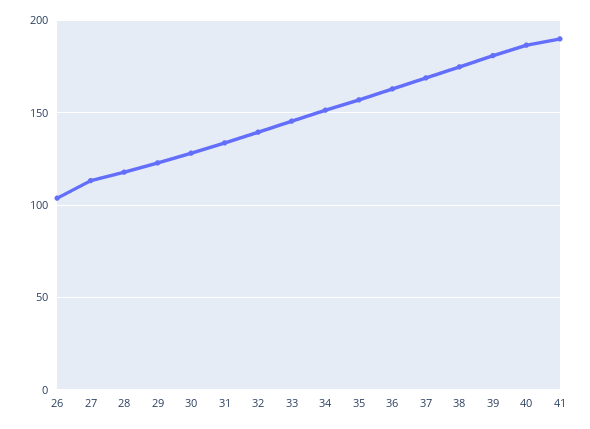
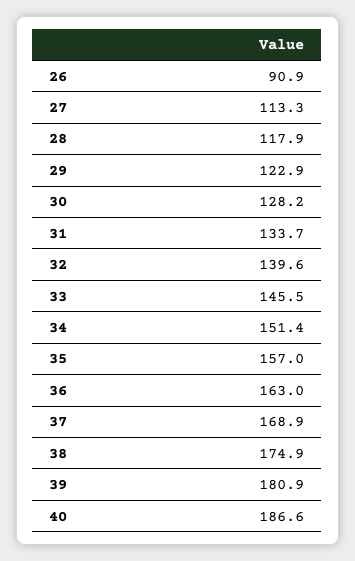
  {
-   "26": 105,
+   "26": 90.9,
    "27": 113.3,
    "28": 117.9,
    "29": 122.9,
    "30": 128.2,
    "31": 133.7,
    "32": 139.6,
    "33": 145.5,
    "34": 151.4,
    "35": 157,
    "36": 163,
    "37": 168.9,
    "38": 174.9,
    "39": 180.9,
-   "40": 186.6,
+   "40": 186.6
-   "41": 190
  }

